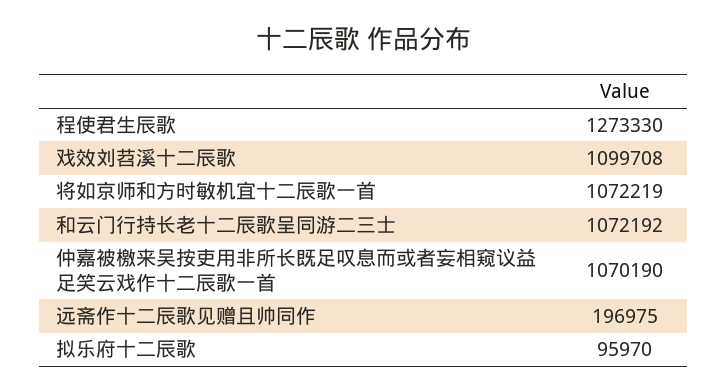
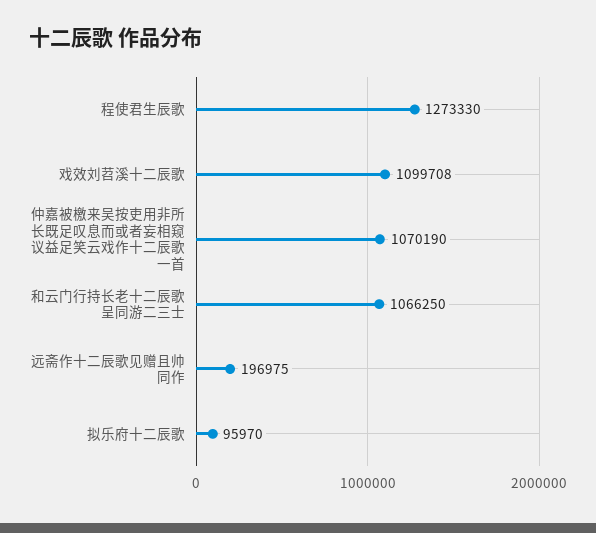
  {
    "程使君生辰歌": 1273330,
    "戏效刘苕溪十二辰歌": 1099708,
-   "将如京师和方时敏机宜十二辰歌一首": 1072219,
-   "和云门行持长老十二辰歌呈同游二三士": 1072192,
+   "和云门行持长老十二辰歌呈同游二三士": 1066250,
    "仲嘉被檄来吴按吏用非所长既足叹息而或者妄相窥议益足笑云戏作十二辰歌一首": 1070190,
    "远斋作十二辰歌见赠且帅同作": 196975,
    "拟乐府十二辰歌": 95970
  }

